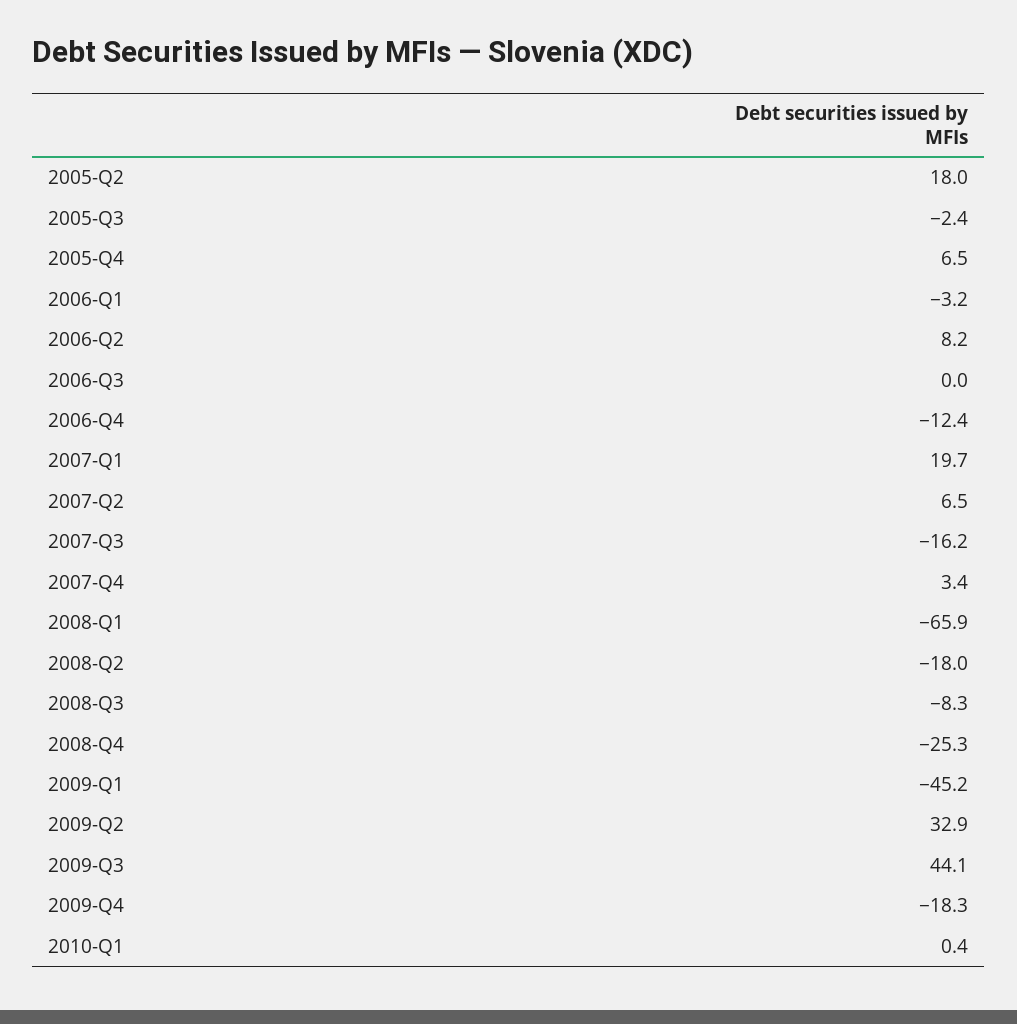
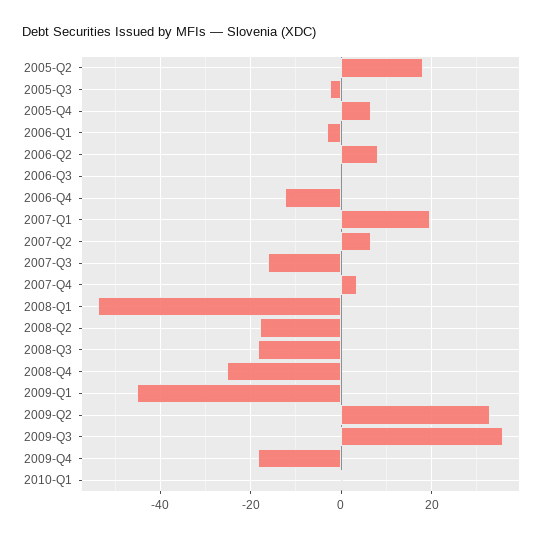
  {
    "2005-Q2": 18,
    "2005-Q3": -2.4,
    "2005-Q4": 6.5,
    "2006-Q1": -3.2,
    "2006-Q2": 8.2,
    "2006-Q3": 0,
    "2006-Q4": -12.4,
    "2007-Q1": 19.7,
    "2007-Q2": 6.5,
    "2007-Q3": -16.2,
    "2007-Q4": 3.4,
-   "2008-Q1": -65.9,
+   "2008-Q1": -54,
    "2008-Q2": -18,
-   "2008-Q3": -8.3,
+   "2008-Q3": -18,
    "2008-Q4": -25.3,
    "2009-Q1": -45.2,
    "2009-Q2": 32.9,
-   "2009-Q3": 44.1,
+   "2009-Q3": 36,
    "2009-Q4": -18.3,
    "2010-Q1": 0.4
  }

